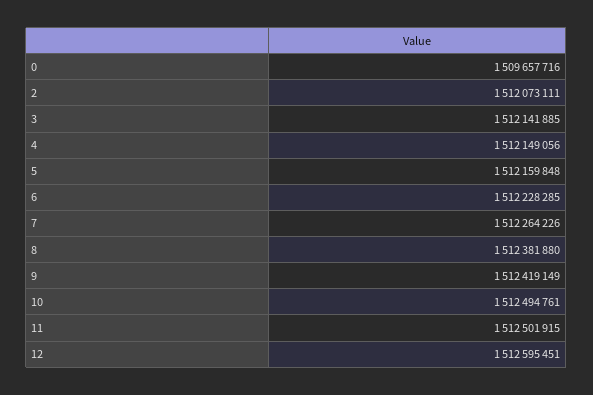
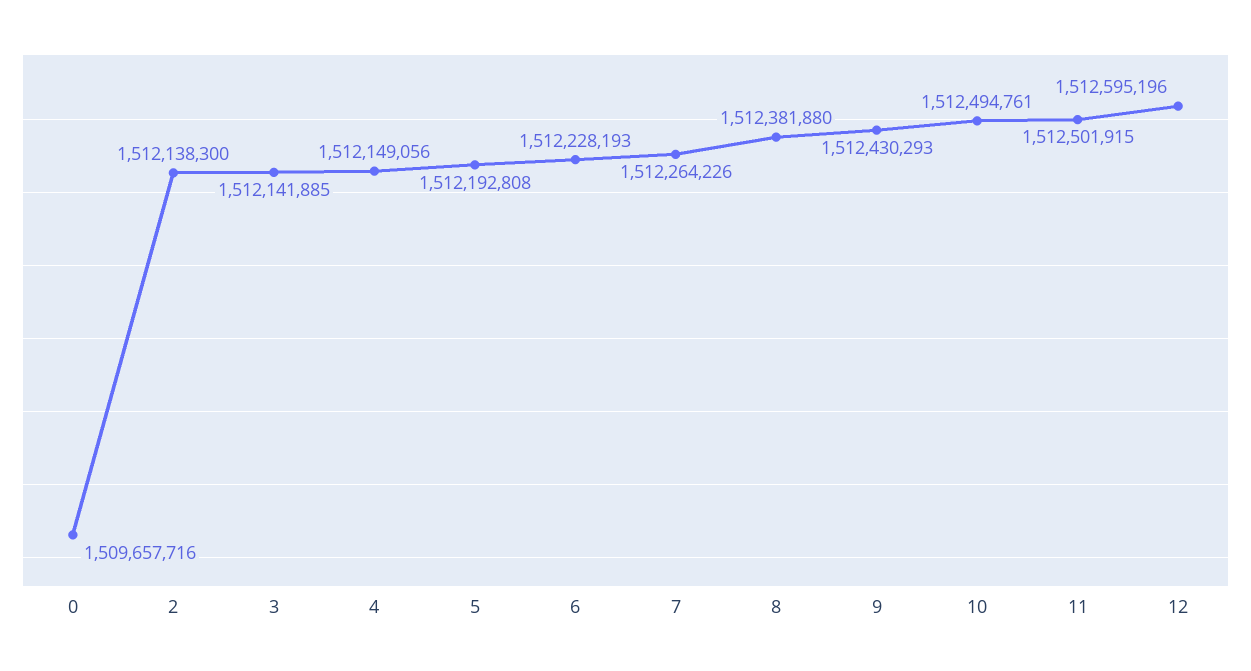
  {
    "0": 1509657716,
-   "2": 1512073111,
+   "2": 1512138300,
    "3": 1512141885,
    "4": 1512149056,
-   "5": 1512159848,
+   "5": 1512192808,
-   "6": 1512228285,
+   "6": 1512228193,
    "7": 1512264226,
    "8": 1512381880,
-   "9": 1512419149,
+   "9": 1512430293,
    "10": 1512494761,
    "11": 1512501915,
-   "12": 1512595451
+   "12": 1512595196
  }

